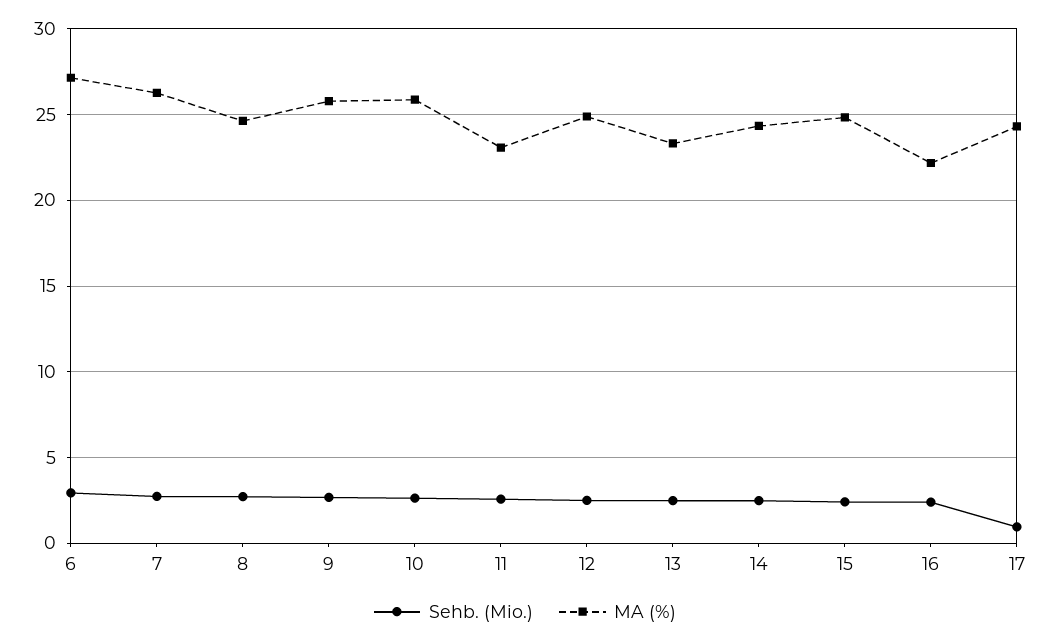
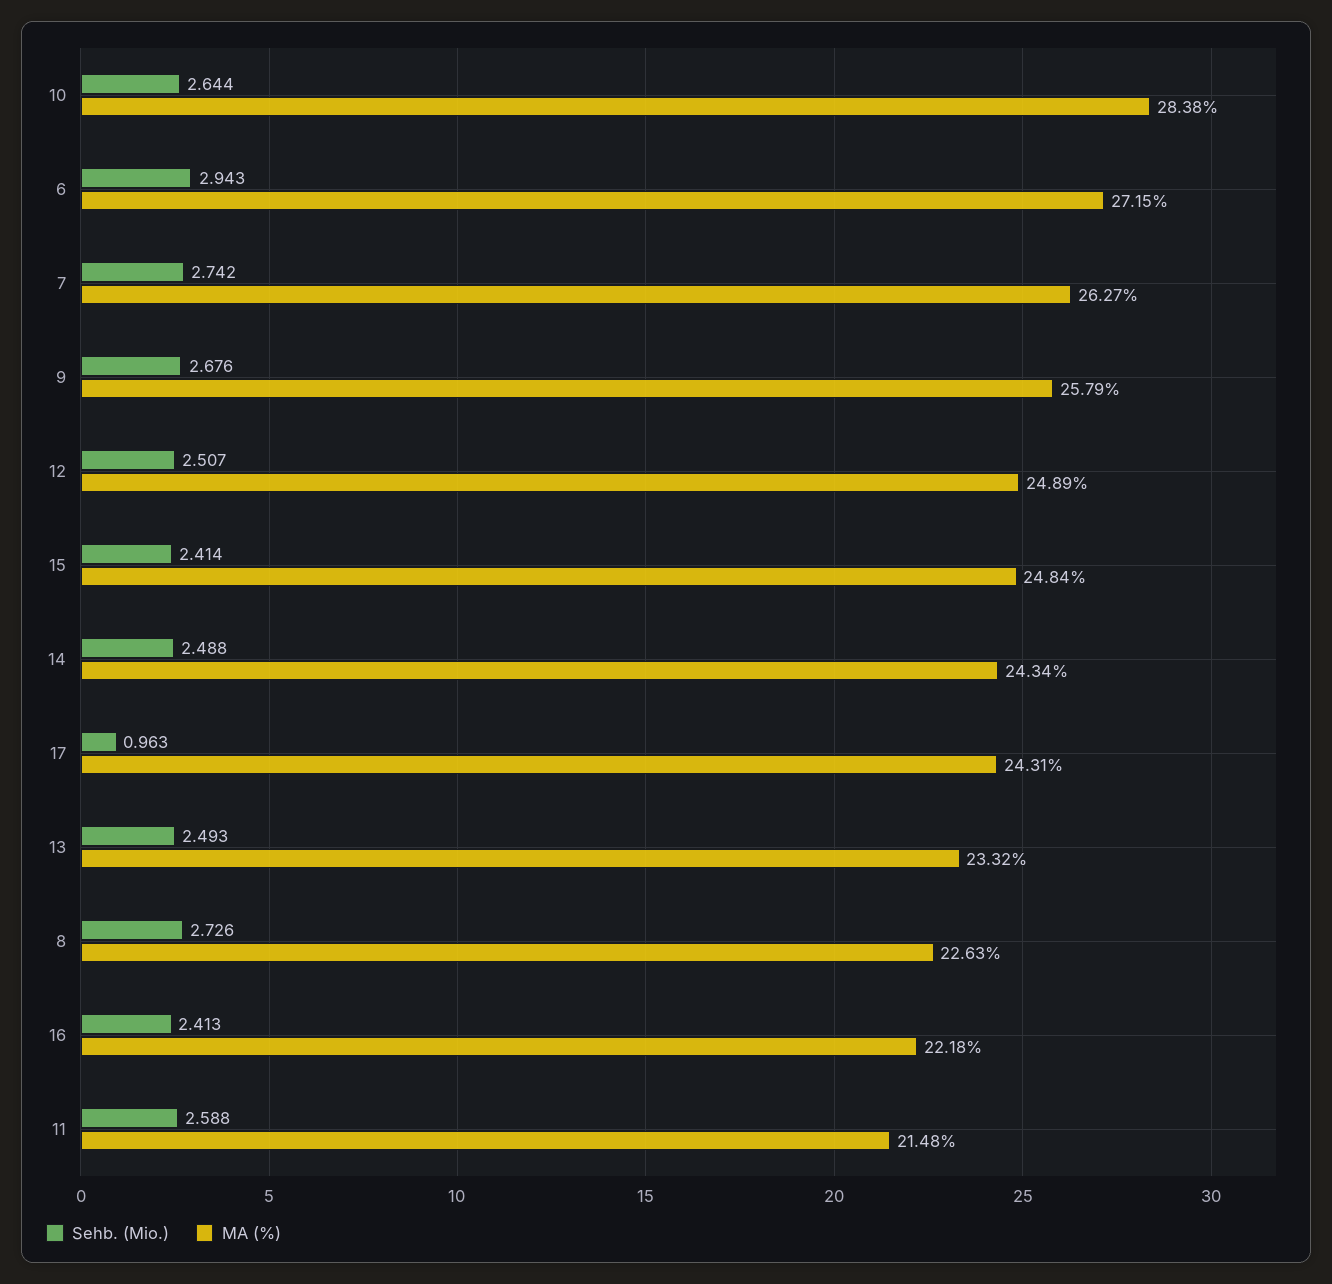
  {
    "Sehb. (Mio.)": {
      "6": 2.943,
      "7": 2.742,
      "8": 2.726,
      "9": 2.676,
      "10": 2.644,
      "11": 2.588,
      "12": 2.507,
      "13": 2.493,
      "14": 2.488,
      "15": 2.414,
      "16": 2.413,
      "17": 0.963
    },
    "MA (%)": {
      "6": 27.15,
      "7": 26.27,
-     "8": 24.5,
+     "8": 22.63,
      "9": 25.79,
-     "10": 26,
+     "10": 28.38,
-     "11": 23,
+     "11": 21.48,
      "12": 24.89,
      "13": 23.32,
      "14": 24.34,
      "15": 24.84,
      "16": 22.18,
      "17": 24.31
    }
  }

